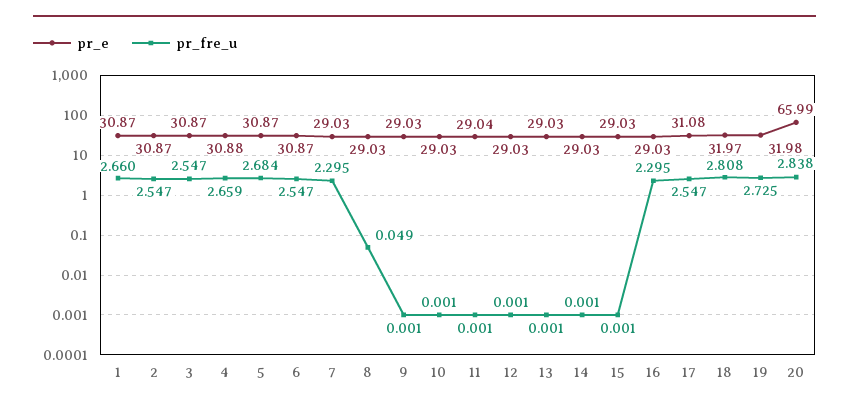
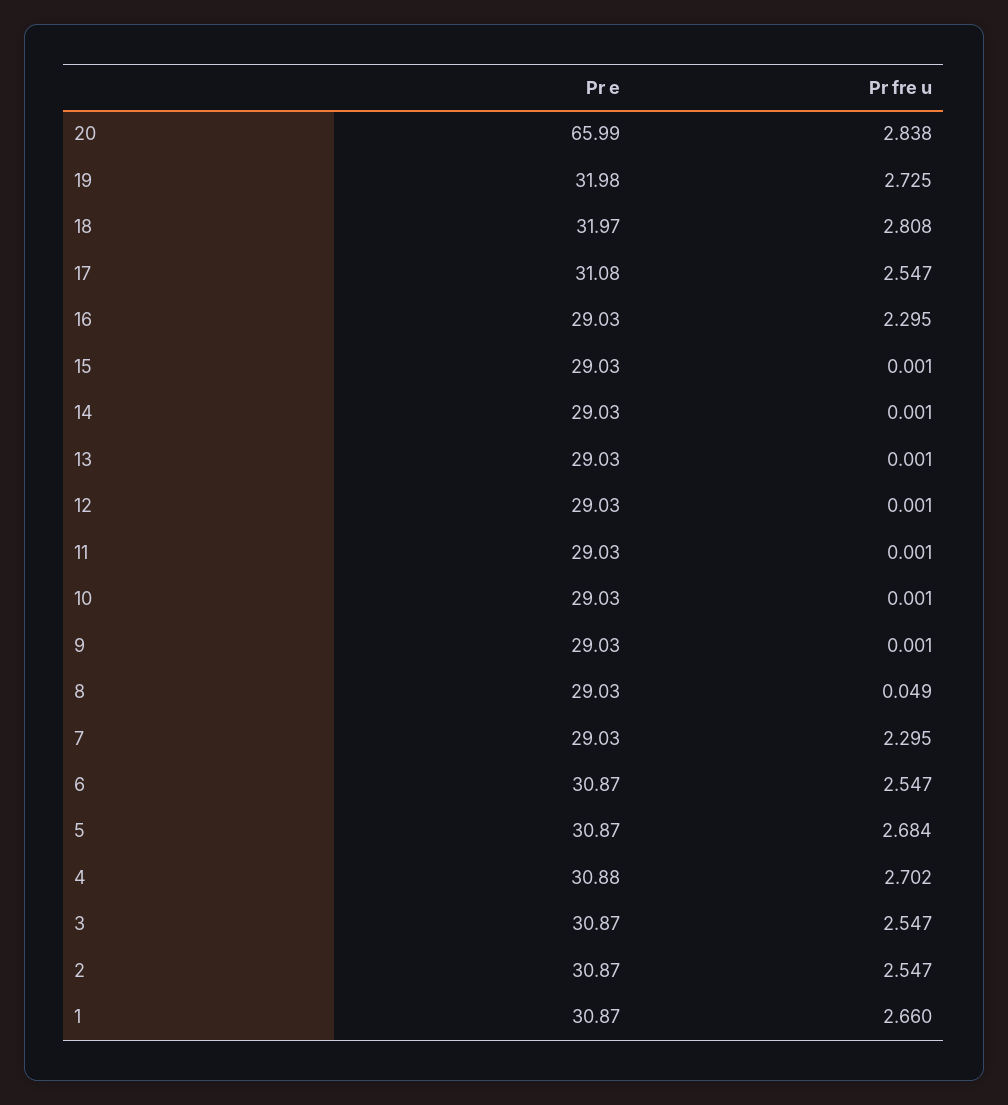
  {
    "pr_e": {
      "1": 30.87,
      "2": 30.87,
      "3": 30.87,
      "4": 30.88,
      "5": 30.87,
      "6": 30.87,
      "7": 29.03,
      "8": 29.03,
      "9": 29.03,
      "10": 29.03,
-     "11": 29.04,
+     "11": 29.03,
      "12": 29.03,
      "13": 29.03,
      "14": 29.03,
      "15": 29.03,
      "16": 29.03,
      "17": 31.08,
      "18": 31.97,
      "19": 31.98,
      "20": 65.99
    },
    "pr_fre_u": {
      "1": 2.66,
      "2": 2.547,
      "3": 2.547,
-     "4": 2.659,
+     "4": 2.702,
      "5": 2.684,
      "6": 2.547,
      "7": 2.295,
      "8": 0.049,
      "9": 0.001,
      "10": 0.001,
      "11": 0.001,
      "12": 0.001,
      "13": 0.001,
      "14": 0.001,
      "15": 0.001,
      "16": 2.295,
      "17": 2.547,
      "18": 2.808,
      "19": 2.725,
      "20": 2.838
    }
  }

